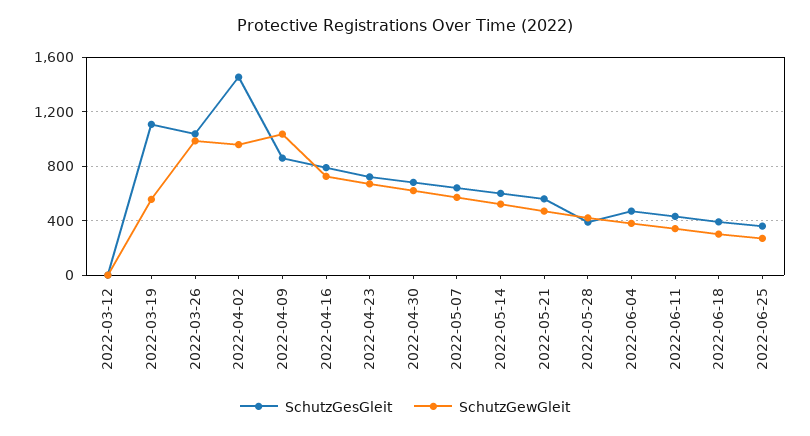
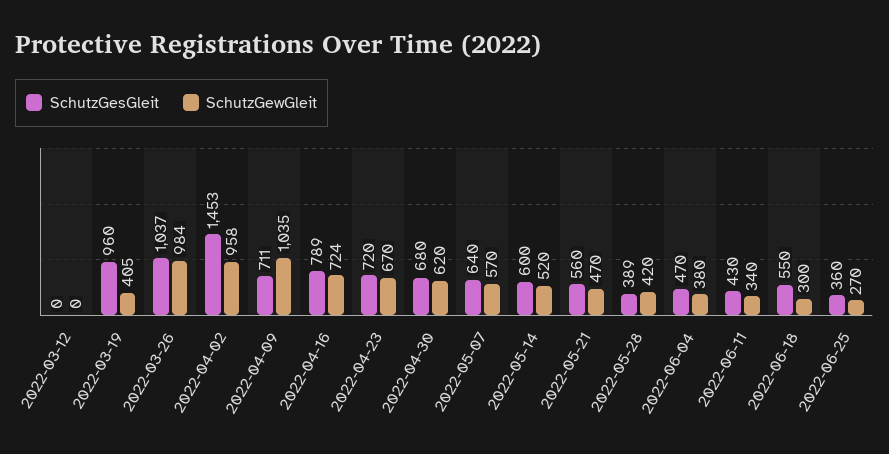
  {
    "SchutzGesGleit": {
      "2022-03-12": 0,
-     "2022-03-19": 1100,
+     "2022-03-19": 960,
      "2022-03-26": 1037,
      "2022-04-02": 1453,
-     "2022-04-09": 850,
+     "2022-04-09": 711,
      "2022-04-16": 789,
      "2022-04-23": 720,
      "2022-04-30": 680,
      "2022-05-07": 640,
      "2022-05-14": 600,
      "2022-05-21": 560,
      "2022-05-28": 389,
      "2022-06-04": 470,
      "2022-06-11": 430,
-     "2022-06-18": 400,
+     "2022-06-18": 550,
      "2022-06-25": 360
    },
    "SchutzGewGleit": {
      "2022-03-12": 0,
-     "2022-03-19": 550,
+     "2022-03-19": 405,
      "2022-03-26": 984,
      "2022-04-02": 958,
      "2022-04-09": 1035,
      "2022-04-16": 724,
      "2022-04-23": 670,
      "2022-04-30": 620,
      "2022-05-07": 570,
      "2022-05-14": 520,
      "2022-05-21": 470,
      "2022-05-28": 420,
      "2022-06-04": 380,
      "2022-06-11": 340,
      "2022-06-18": 300,
      "2022-06-25": 270
    }
  }

